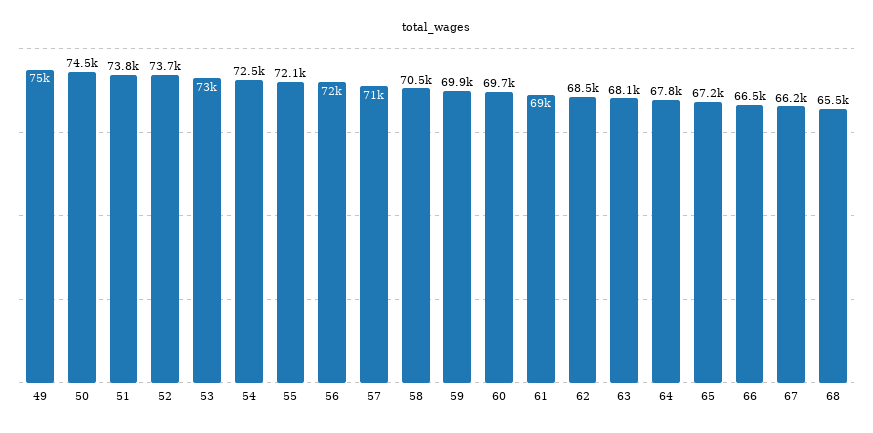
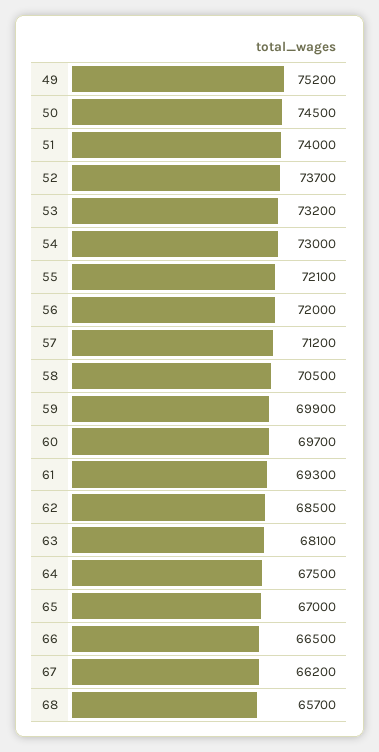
  {
-   "49": 75000,
+   "49": 75200,
    "50": 74500,
-   "51": 73800,
+   "51": 74000,
    "52": 73700,
-   "53": 73000,
+   "53": 73200,
-   "54": 72500,
+   "54": 73000,
    "55": 72100,
    "56": 72000,
-   "57": 71000,
+   "57": 71200,
    "58": 70500,
    "59": 69900,
    "60": 69700,
-   "61": 69000,
+   "61": 69300,
    "62": 68500,
    "63": 68100,
-   "64": 67800,
+   "64": 67500,
-   "65": 67200,
+   "65": 67000,
    "66": 66500,
    "67": 66200,
-   "68": 65500
+   "68": 65700
  }

